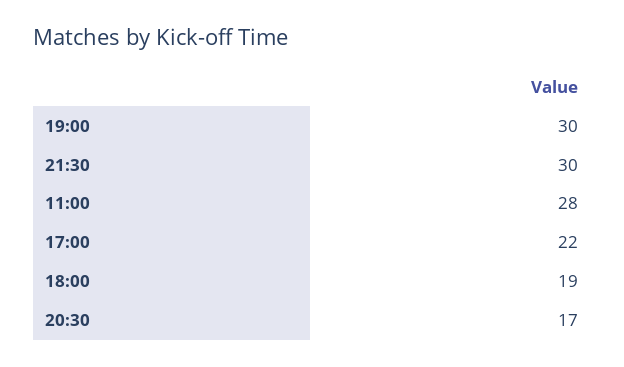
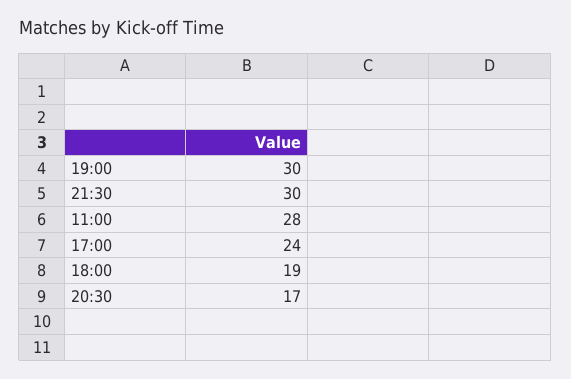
  {
    "19:00": 30,
    "21:30": 30,
    "11:00": 28,
-   "17:00": 22,
+   "17:00": 24,
    "18:00": 19,
    "20:30": 17
  }

